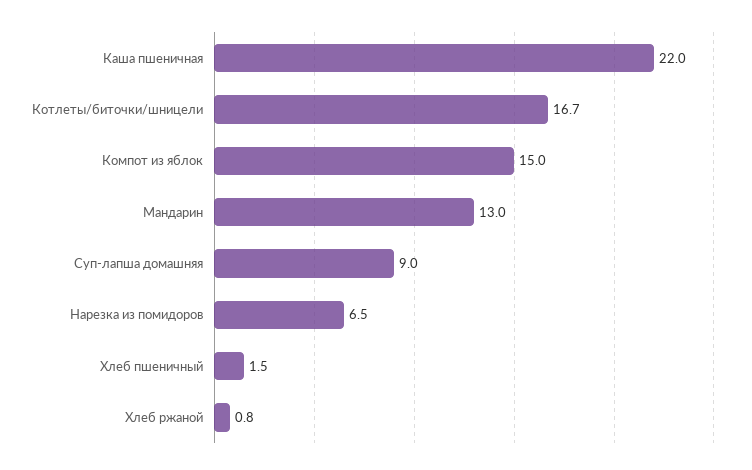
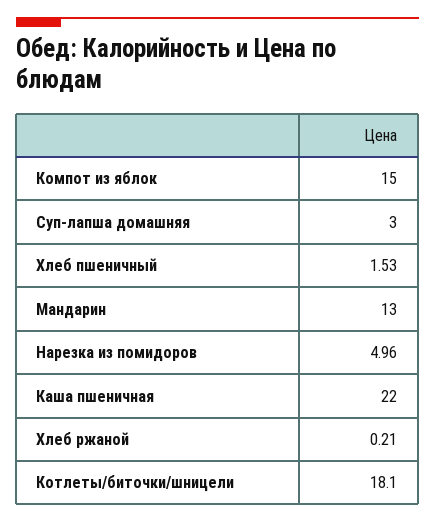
  {
    "Каша пшеничная": 22,
-   "Котлеты/биточки/шницели": 16.7,
+   "Котлеты/биточки/шницели": 18.1,
    "Компот из яблок": 15,
    "Мандарин": 13,
-   "Суп-лапша домашняя": 9,
+   "Суп-лапша домашняя": 3,
-   "Нарезка из помидоров": 6.5,
+   "Нарезка из помидоров": 4.96,
    "Хлеб пшеничный": 1.53,
-   "Хлеб ржаной": 0.8
+   "Хлеб ржаной": 0.21
  }

